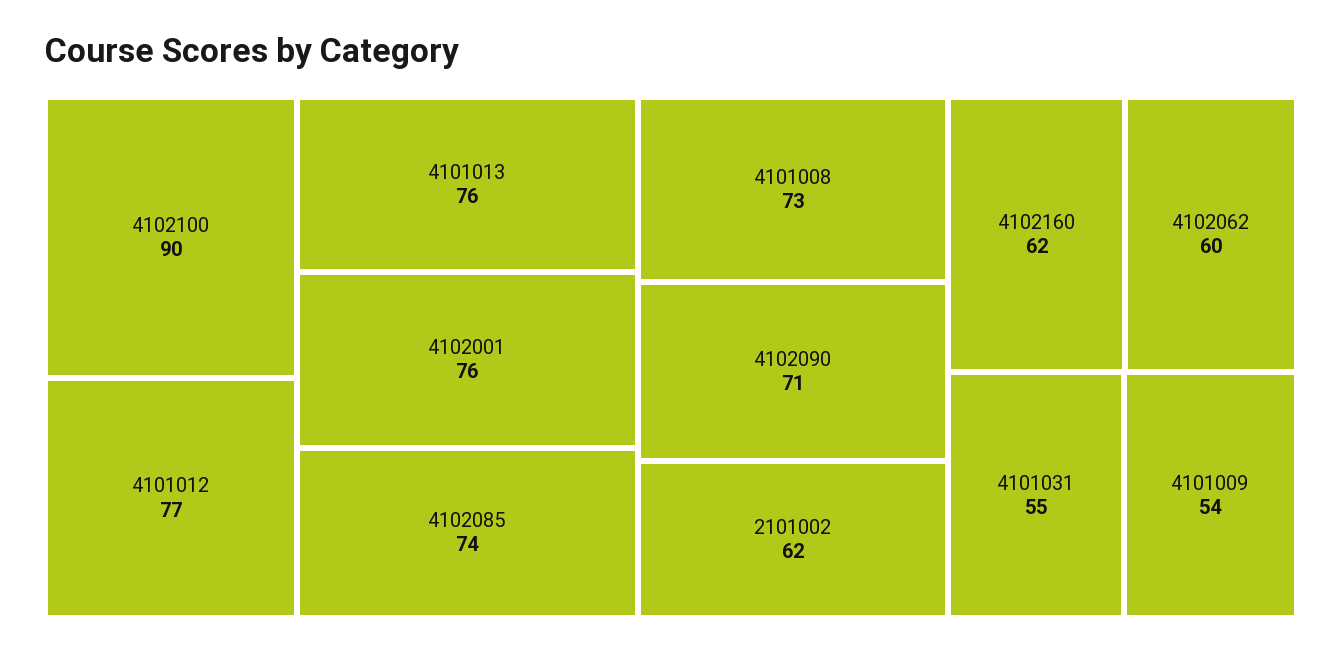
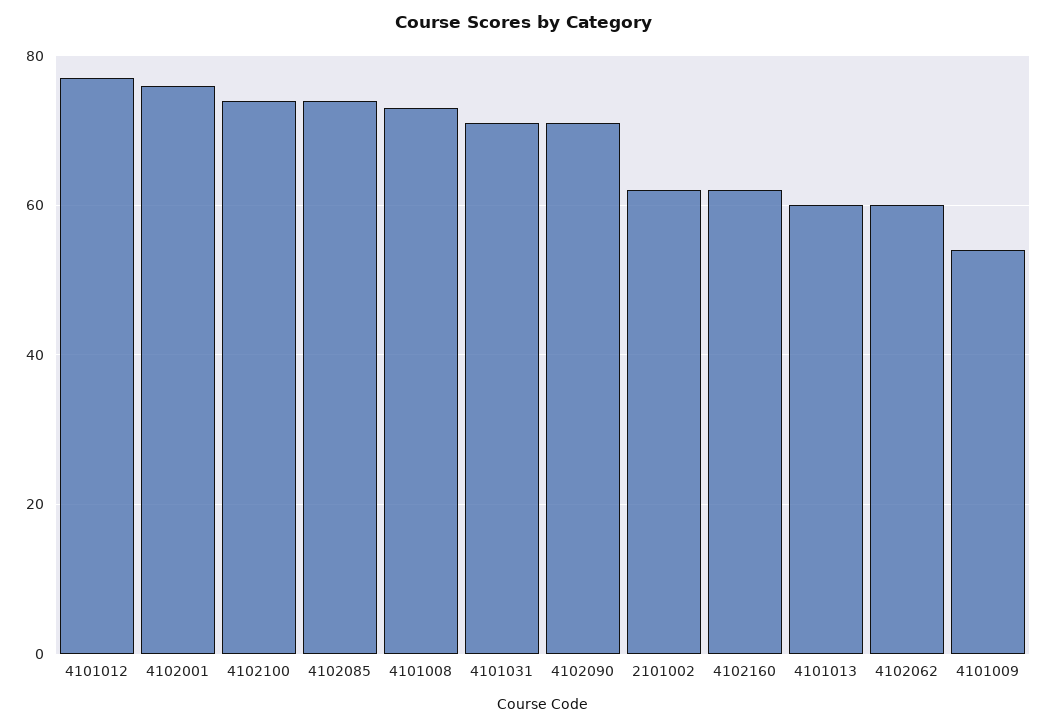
  {
-   "4102100": 90,
+   "4102100": 75,
    "4101012": 77,
-   "4101013": 76,
+   "4101013": 60,
    "4102001": 76,
    "4102085": 74,
    "4101008": 73,
    "4102090": 71,
    "2101002": 62,
    "4102160": 62,
    "4102062": 60,
-   "4101031": 55,
+   "4101031": 70,
    "4101009": 54
  }

